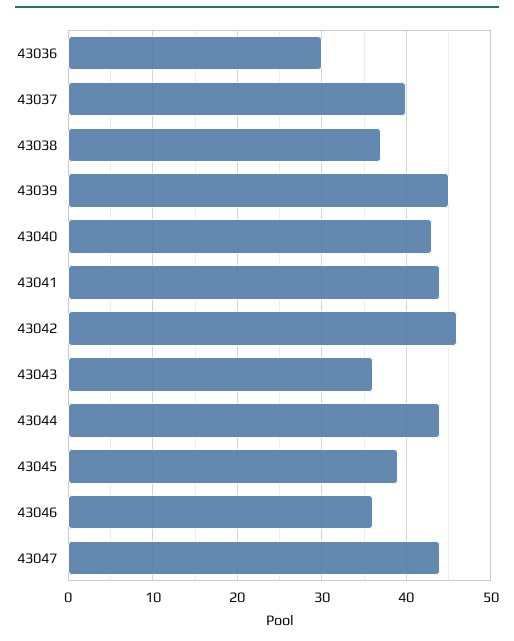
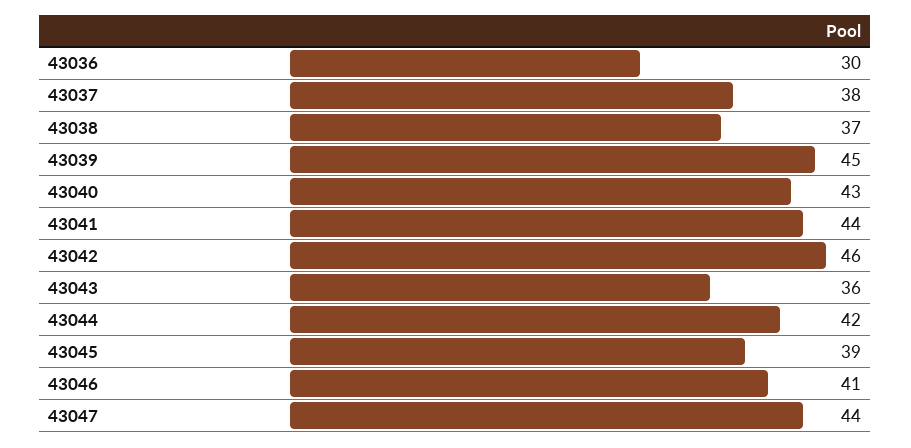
  {
    "43036": 30,
-   "43037": 40,
+   "43037": 38,
    "43038": 37,
    "43039": 45,
    "43040": 43,
    "43041": 44,
    "43042": 46,
    "43043": 36,
-   "43044": 44,
+   "43044": 42,
    "43045": 39,
-   "43046": 36,
+   "43046": 41,
    "43047": 44
  }

